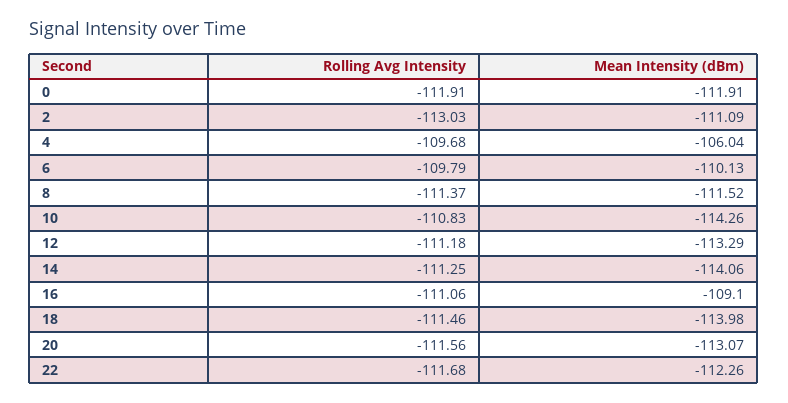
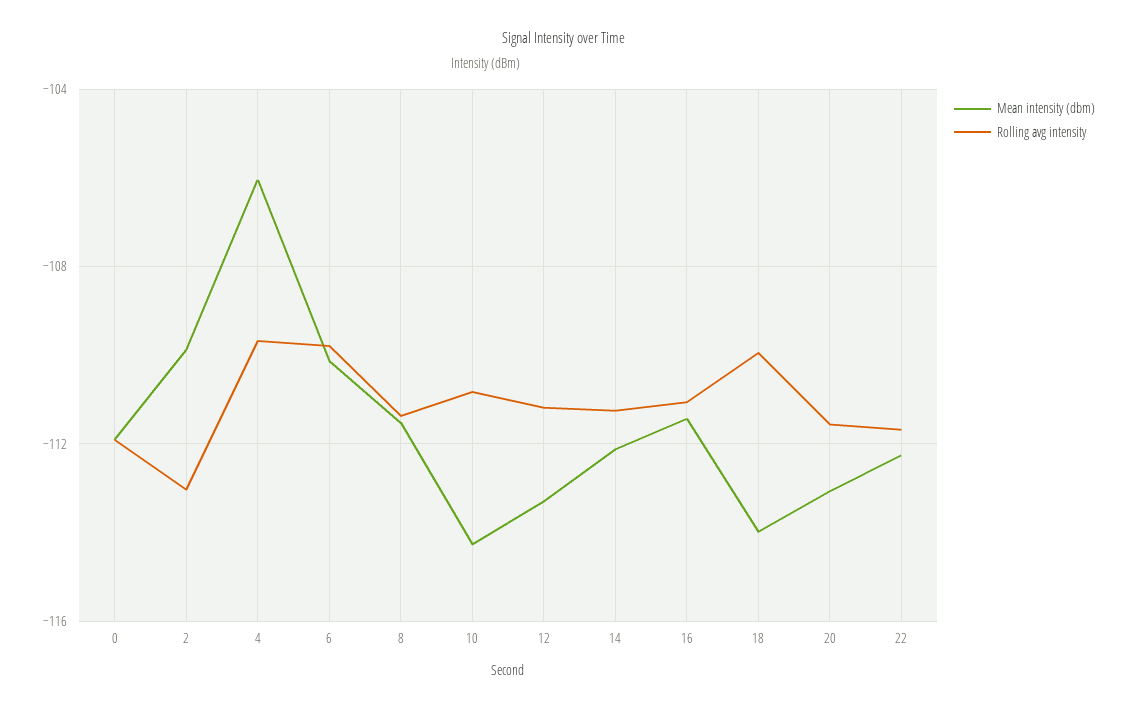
  {
    "Rolling Avg Intensity": {
      "0": -111.91,
      "2": -113.03,
      "4": -109.68,
      "6": -109.79,
      "8": -111.37,
      "10": -110.83,
      "12": -111.18,
      "14": -111.25,
      "16": -111.06,
-     "18": -111.46,
+     "18": -110,
      "20": -111.56,
      "22": -111.68
    },
    "Mean Intensity (dBm)": {
      "0": -111.91,
-     "2": -111.09,
+     "2": -110,
      "4": -106.04,
      "6": -110.13,
      "8": -111.52,
      "10": -114.26,
      "12": -113.29,
-     "14": -114.06,
+     "14": -112,
-     "16": -109.1,
+     "16": -111.5,
      "18": -113.98,
      "20": -113.07,
      "22": -112.26
    }
  }

